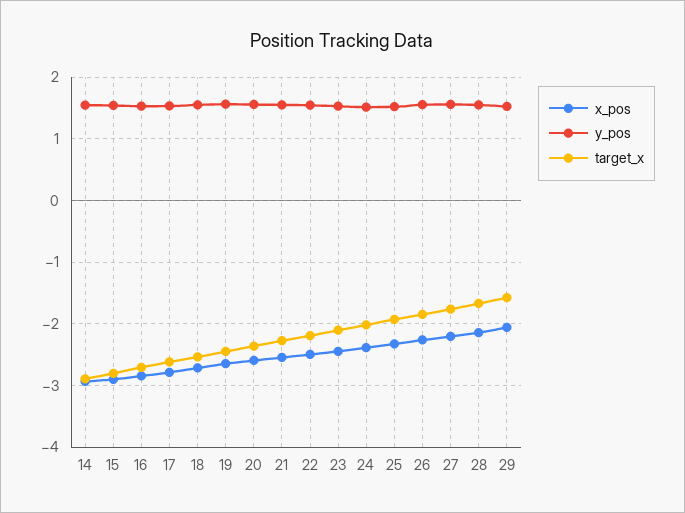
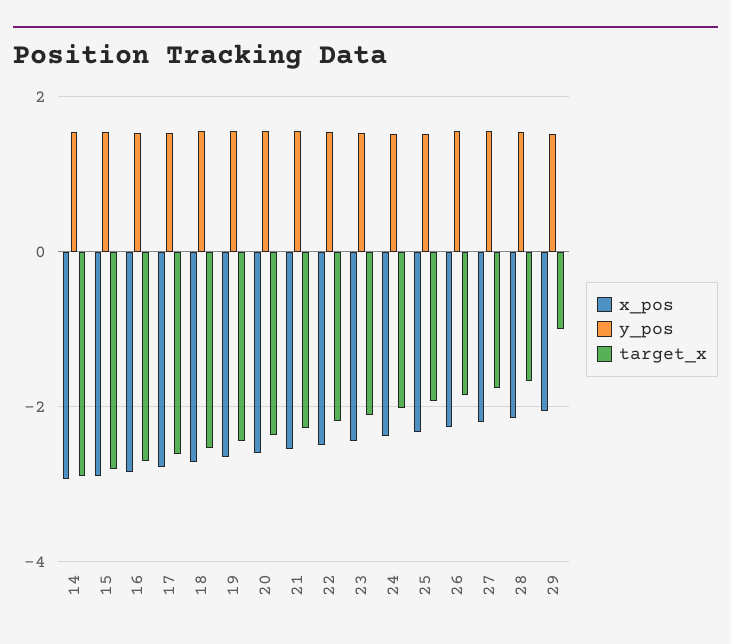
  {
    "x_pos": {
      "14": -2.9,
      "15": -2.9,
      "16": -2.8,
      "17": -2.8,
      "18": -2.7,
      "19": -2.6,
      "20": -2.6,
      "21": -2.5,
      "22": -2.5,
      "23": -2.4,
      "24": -2.4,
      "25": -2.3,
      "26": -2.3,
      "27": -2.2,
      "28": -2.1,
      "29": -2.1
    },
    "y_pos": {
      "14": 1.6,
      "15": 1.5,
      "16": 1.5,
      "17": 1.5,
      "18": 1.6,
      "19": 1.6,
      "20": 1.6,
      "21": 1.6,
      "22": 1.5,
      "23": 1.5,
      "24": 1.5,
      "25": 1.5,
      "26": 1.6,
      "27": 1.6,
      "28": 1.6,
      "29": 1.5
    },
    "target_x": {
      "14": -2.9,
      "15": -2.8,
      "16": -2.7,
      "17": -2.6,
      "18": -2.5,
      "19": -2.4,
      "20": -2.4,
      "21": -2.3,
      "22": -2.2,
      "23": -2.1,
      "24": -2,
      "25": -1.9,
      "26": -1.8,
      "27": -1.8,
      "28": -1.7,
-     "29": -1.6
+     "29": -1
    }
  }

